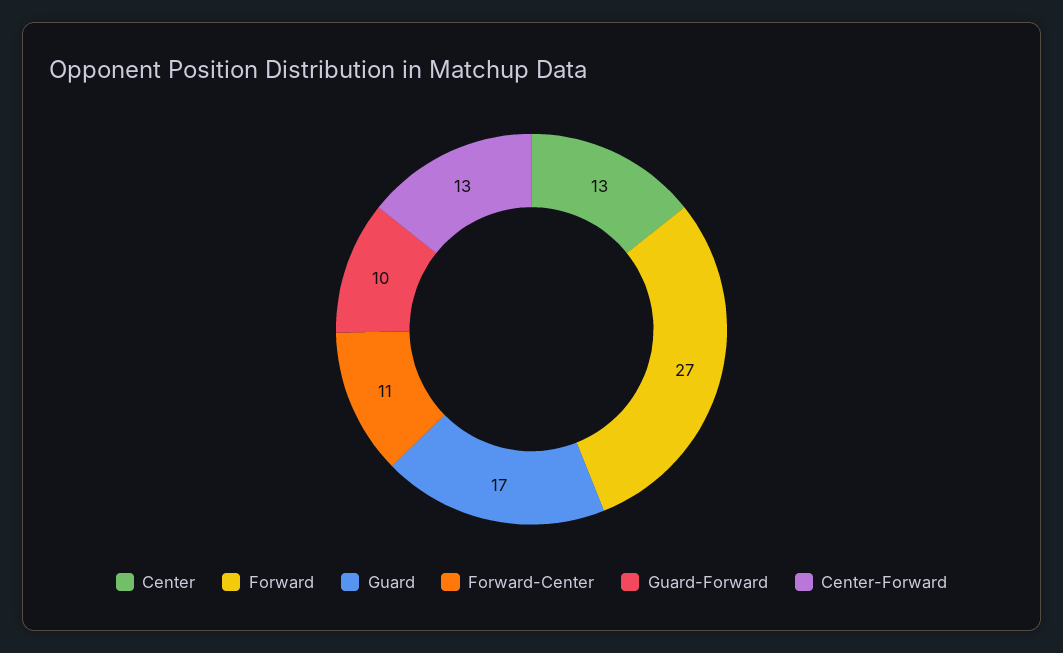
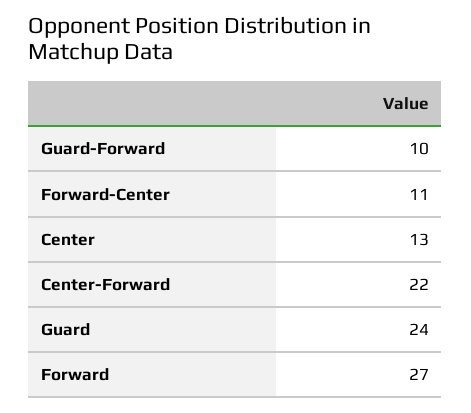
  {
    "Center": 13,
    "Forward": 27,
-   "Guard": 17,
+   "Guard": 24,
    "Forward-Center": 11,
    "Guard-Forward": 10,
-   "Center-Forward": 13
+   "Center-Forward": 22
  }

